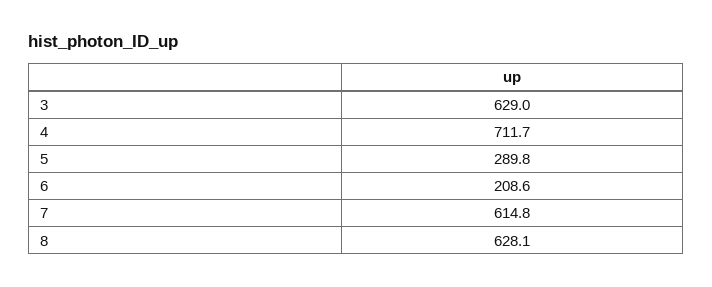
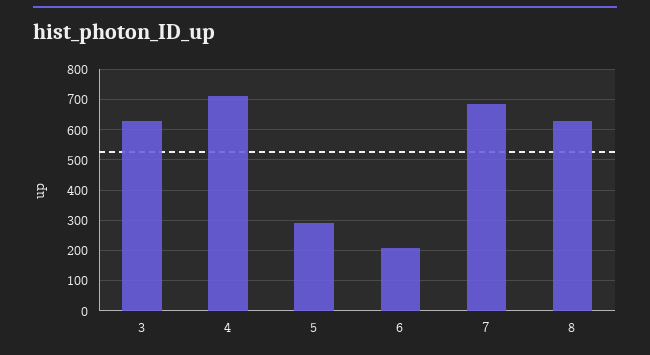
  {
    "3": 629,
    "4": 711.7,
    "5": 289.8,
    "6": 208.6,
-   "7": 614.8,
+   "7": 680,
    "8": 628.1
  }

